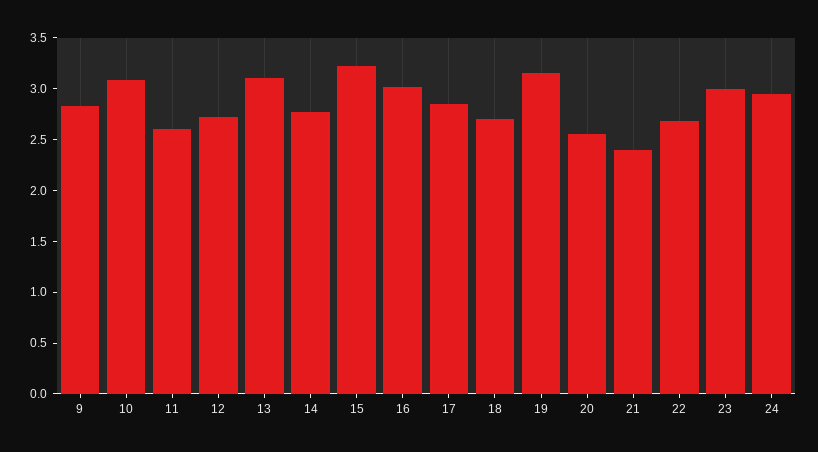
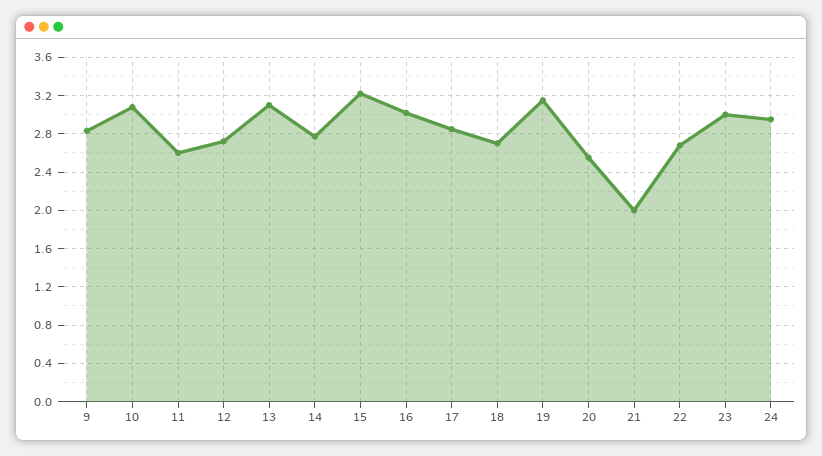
  {
    "9": 2.8,
    "10": 3.1,
    "11": 2.6,
    "12": 2.7,
    "13": 3.1,
    "14": 2.8,
    "15": 3.2,
    "16": 3,
    "17": 2.9,
    "18": 2.7,
    "19": 3.2,
    "20": 2.6,
-   "21": 2.4,
+   "21": 2,
    "22": 2.7,
    "23": 3,
    "24": 3
  }

